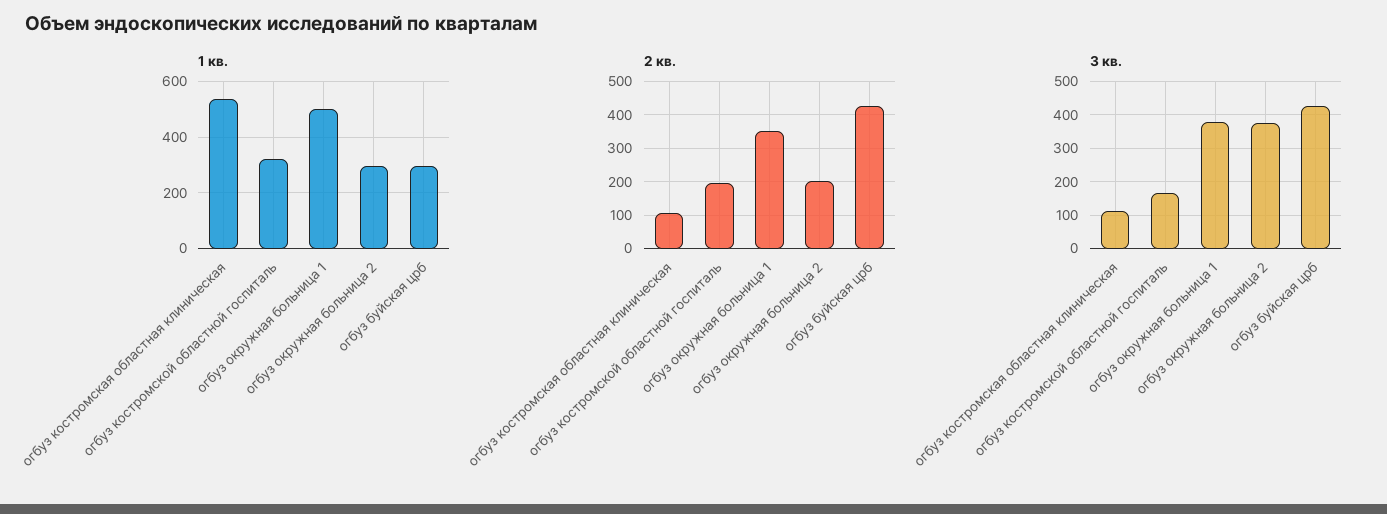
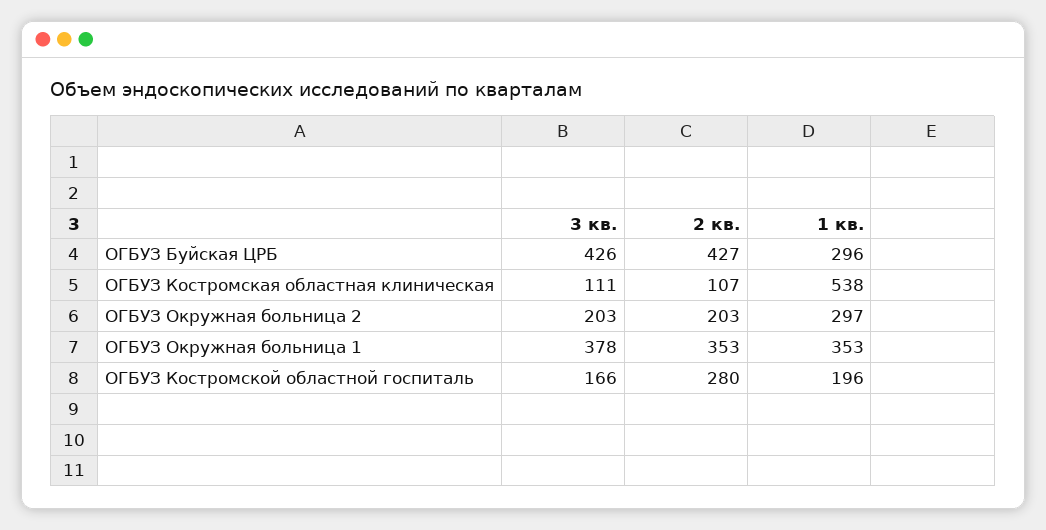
  {
    "1 кв.": {
      "огбуз костромская областная клиническая": 538,
-     "огбуз костромской областной госпиталь": 325,
+     "огбуз костромской областной госпиталь": 196,
-     "огбуз окружная больница 1": 500,
+     "огбуз окружная больница 1": 353,
      "огбуз окружная больница 2": 297,
      "огбуз буйская црб": 296
    },
    "2 кв.": {
      "огбуз костромская областная клиническая": 107,
-     "огбуз костромской областной госпиталь": 200,
+     "огбуз костромской областной госпиталь": 280,
      "огбуз окружная больница 1": 353,
      "огбуз окружная больница 2": 203,
      "огбуз буйская црб": 427
    },
    "3 кв.": {
      "огбуз костромская областная клиническая": 111,
      "огбуз костромской областной госпиталь": 166,
      "огбуз окружная больница 1": 378,
-     "огбуз окружная больница 2": 380,
+     "огбуз окружная больница 2": 203,
      "огбуз буйская црб": 426
    }
  }

